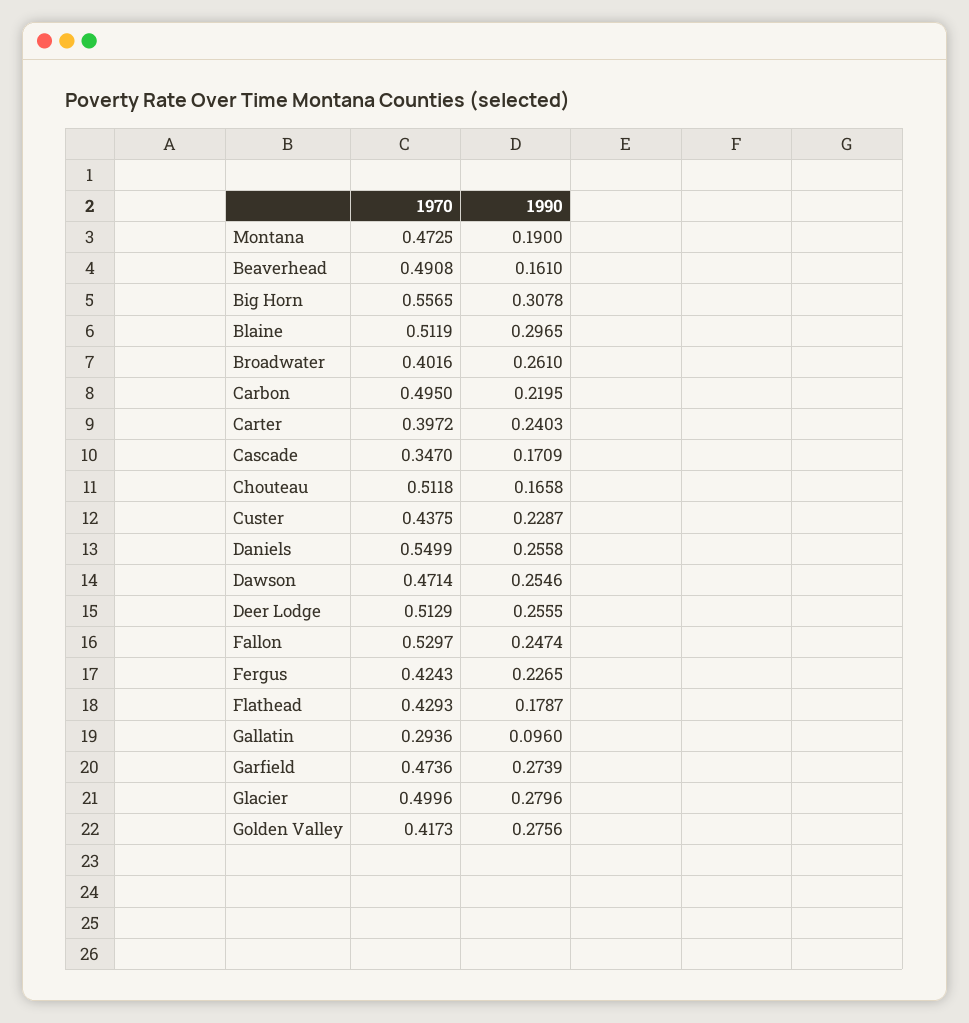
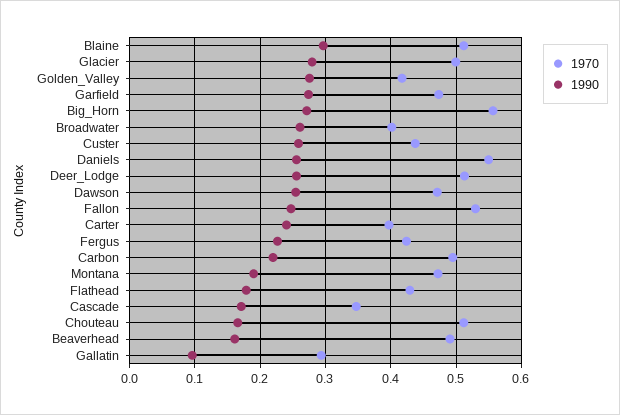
  {
    "1970": {
      "Montana": 0.4725,
      "Beaverhead": 0.4908,
      "Big Horn": 0.5565,
      "Blaine": 0.5119,
      "Broadwater": 0.4016,
      "Carbon": 0.495,
      "Carter": 0.3972,
      "Cascade": 0.347,
      "Chouteau": 0.5118,
      "Custer": 0.4375,
      "Daniels": 0.5499,
      "Dawson": 0.4714,
      "Deer Lodge": 0.5129,
      "Fallon": 0.5297,
      "Fergus": 0.4243,
      "Flathead": 0.4293,
      "Gallatin": 0.2936,
      "Garfield": 0.4736,
      "Glacier": 0.4996,
      "Golden Valley": 0.4173
    },
    "1990": {
      "Montana": 0.19,
      "Beaverhead": 0.161,
-     "Big Horn": 0.3078,
+     "Big Horn": 0.27,
      "Blaine": 0.2965,
      "Broadwater": 0.261,
      "Carbon": 0.2195,
      "Carter": 0.2403,
      "Cascade": 0.1709,
      "Chouteau": 0.1658,
-     "Custer": 0.2287,
+     "Custer": 0.26,
      "Daniels": 0.2558,
      "Dawson": 0.2546,
      "Deer Lodge": 0.2555,
      "Fallon": 0.2474,
      "Fergus": 0.2265,
      "Flathead": 0.1787,
      "Gallatin": 0.096,
      "Garfield": 0.2739,
      "Glacier": 0.2796,
      "Golden Valley": 0.2756
    }
  }

